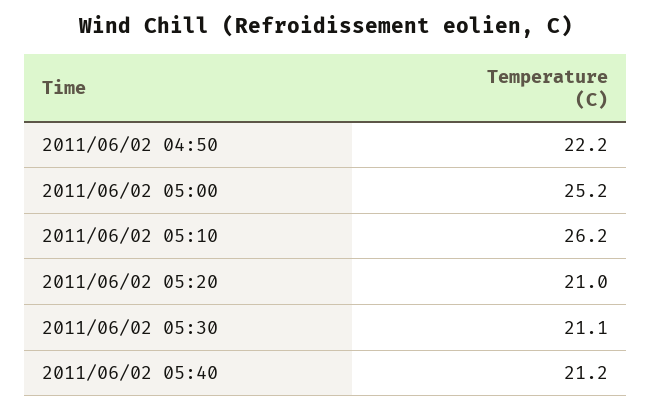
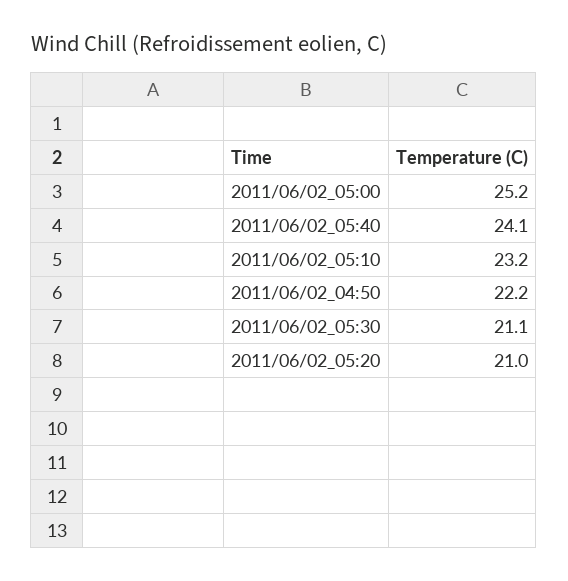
  {
    "2011/06/02 04:50": 22.2,
    "2011/06/02 05:00": 25.2,
-   "2011/06/02 05:10": 26.2,
+   "2011/06/02 05:10": 23.2,
    "2011/06/02 05:20": 21,
    "2011/06/02 05:30": 21.1,
-   "2011/06/02 05:40": 21.2
+   "2011/06/02 05:40": 24.1
  }

